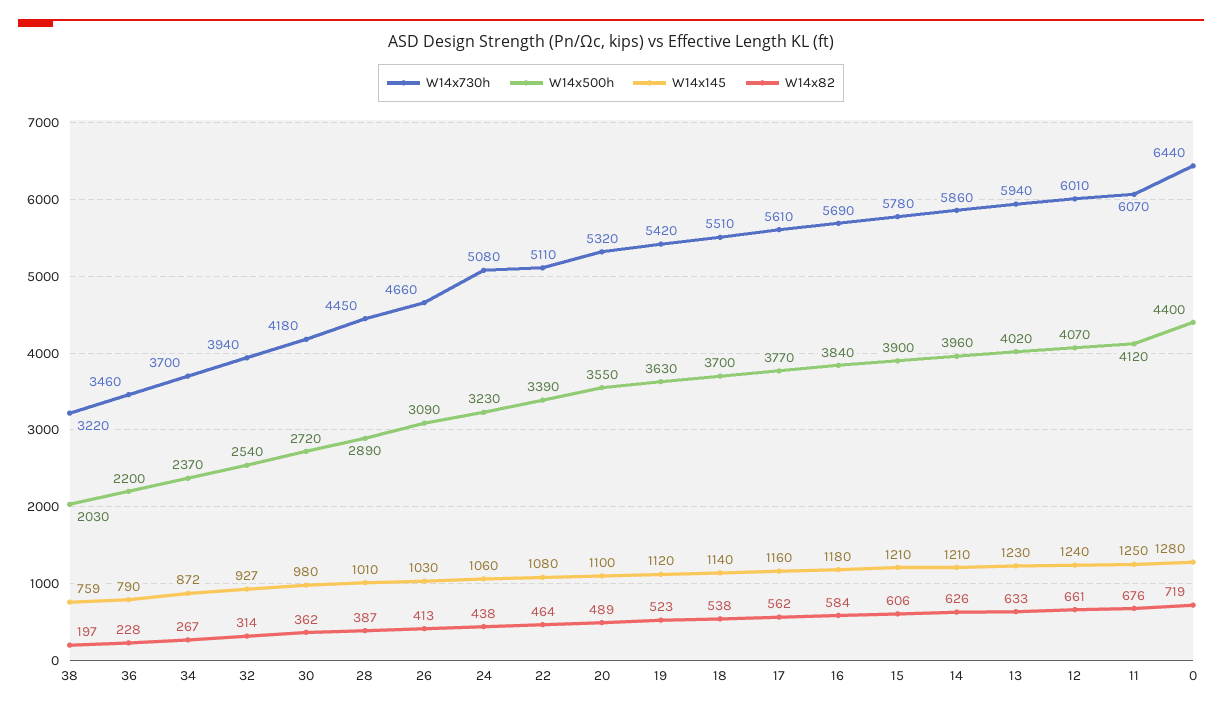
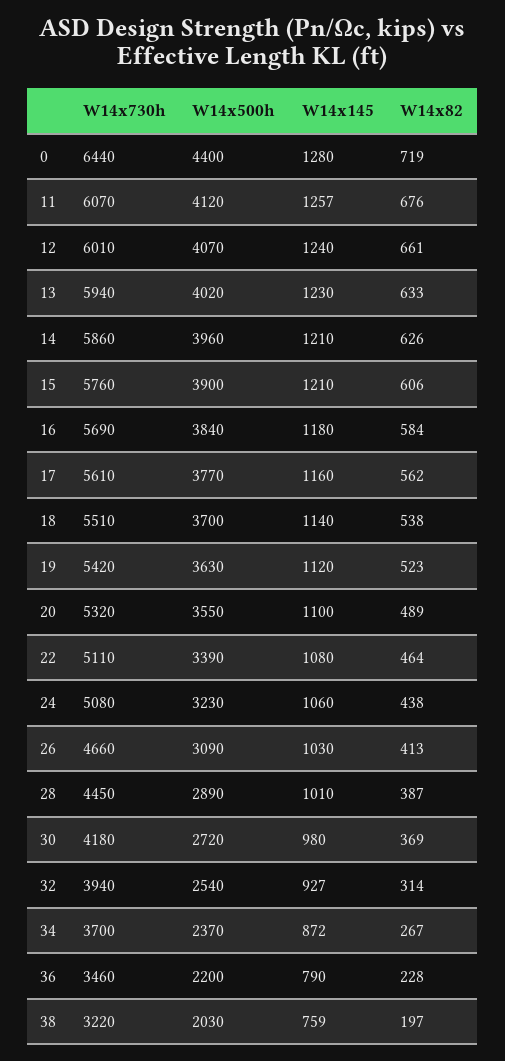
  {
    "W14x730h": {
      "38": 3220,
      "36": 3460,
      "34": 3700,
      "32": 3940,
      "30": 4180,
      "28": 4450,
      "26": 4660,
      "24": 5080,
      "22": 5110,
      "20": 5320,
      "19": 5420,
      "18": 5510,
      "17": 5610,
      "16": 5690,
-     "15": 5780,
+     "15": 5760,
      "14": 5860,
      "13": 5940,
      "12": 6010,
      "11": 6070,
      "0": 6440
    },
    "W14x500h": {
      "38": 2030,
      "36": 2200,
      "34": 2370,
      "32": 2540,
      "30": 2720,
      "28": 2890,
      "26": 3090,
      "24": 3230,
      "22": 3390,
      "20": 3550,
      "19": 3630,
      "18": 3700,
      "17": 3770,
      "16": 3840,
      "15": 3900,
      "14": 3960,
      "13": 4020,
      "12": 4070,
      "11": 4120,
      "0": 4400
    },
    "W14x145": {
      "38": 759,
      "36": 790,
      "34": 872,
      "32": 927,
      "30": 980,
      "28": 1010,
      "26": 1030,
      "24": 1060,
      "22": 1080,
      "20": 1100,
      "19": 1120,
      "18": 1140,
      "17": 1160,
      "16": 1180,
      "15": 1210,
      "14": 1210,
      "13": 1230,
      "12": 1240,
-     "11": 1250,
+     "11": 1257,
      "0": 1280
    },
    "W14x82": {
      "38": 197,
      "36": 228,
      "34": 267,
      "32": 314,
-     "30": 362,
+     "30": 369,
      "28": 387,
      "26": 413,
      "24": 438,
      "22": 464,
      "20": 489,
      "19": 523,
      "18": 538,
      "17": 562,
      "16": 584,
      "15": 606,
      "14": 626,
      "13": 633,
      "12": 661,
      "11": 676,
      "0": 719
    }
  }

